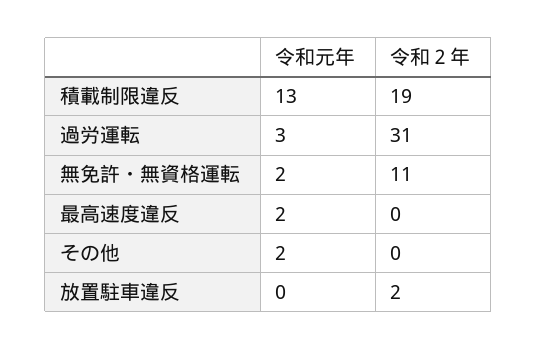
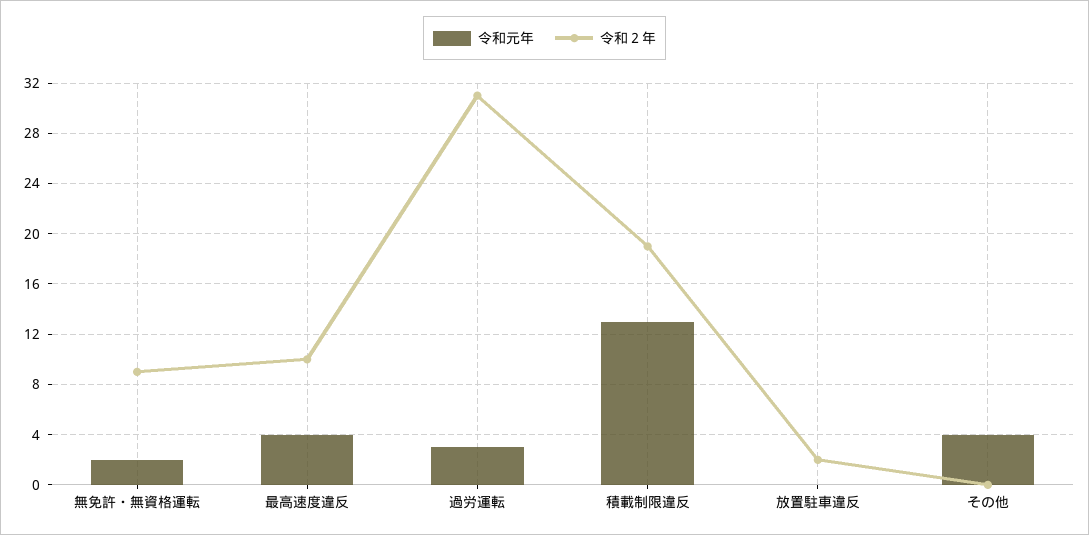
  {
    "令和元年": {
      "積載制限違反": 13,
      "過労運転": 3,
      "無免許・無資格運転": 2,
-     "最高速度違反": 2,
+     "最高速度違反": 4,
-     "その他": 2,
+     "その他": 4,
      "放置駐車違反": 0
    },
    "令和２年": {
      "積載制限違反": 19,
      "過労運転": 31,
-     "無免許・無資格運転": 11,
+     "無免許・無資格運転": 9,
-     "最高速度違反": 0,
+     "最高速度違反": 10,
      "その他": 0,
      "放置駐車違反": 2
    }
  }

